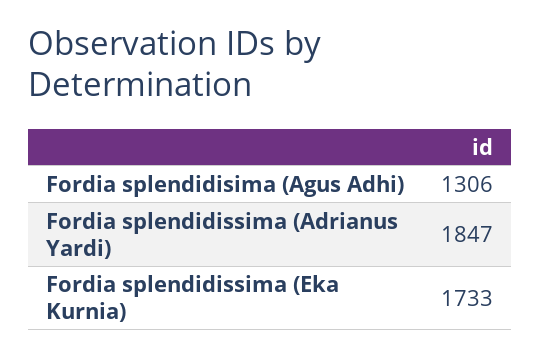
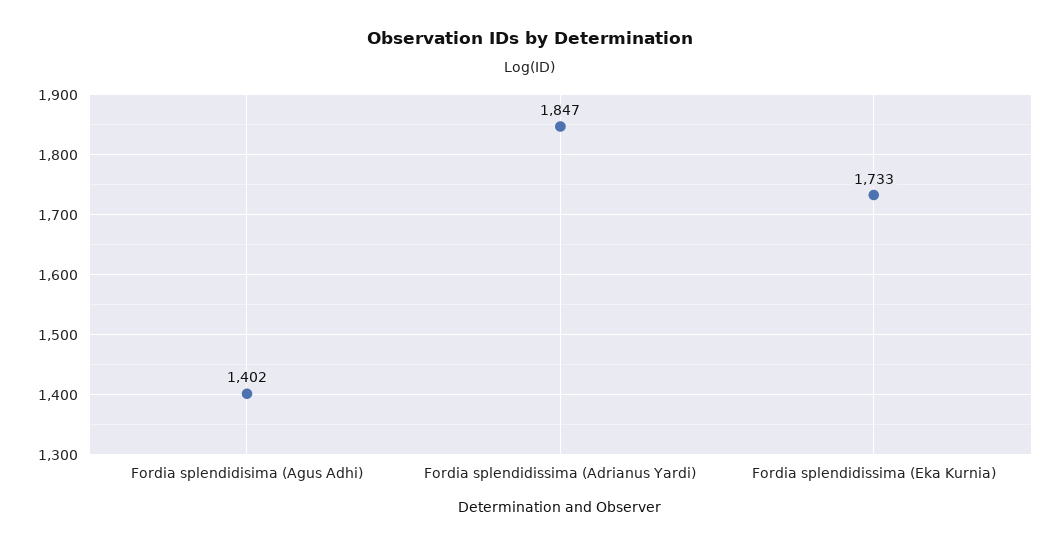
  {
-   "Fordia splendidisima (Agus Adhi)": 1306,
+   "Fordia splendidisima (Agus Adhi)": 1402,
    "Fordia splendidissima (Adrianus Yardi)": 1847,
    "Fordia splendidissima (Eka Kurnia)": 1733
  }

